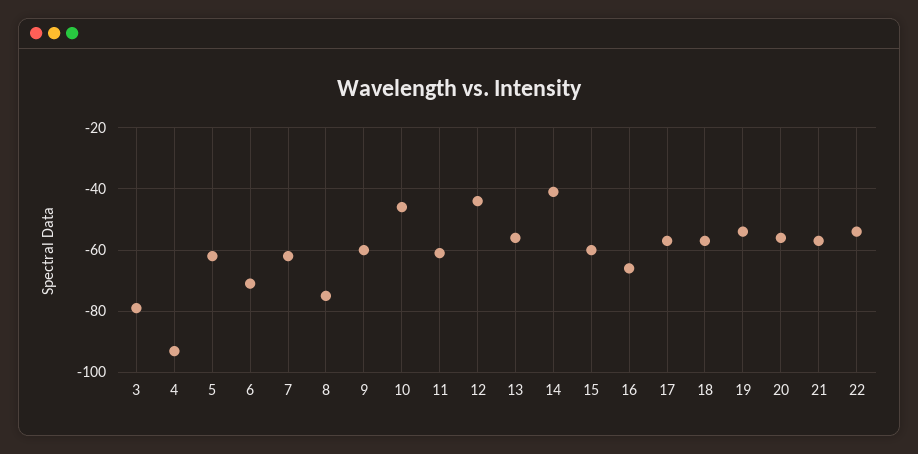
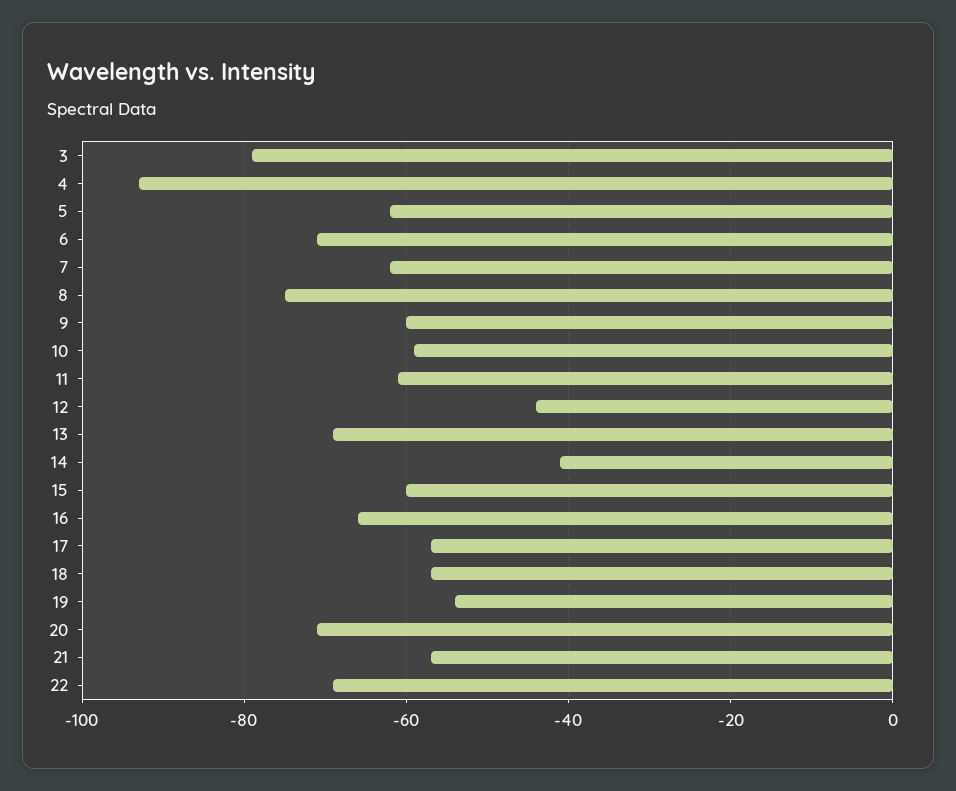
  {
    "3": -80,
    "4": -95,
    "5": -60,
    "6": -70,
    "7": -60,
    "8": -75,
    "9": -60,
-   "10": -45,
+   "10": -60,
    "11": -60,
    "12": -45,
-   "13": -55,
+   "13": -70,
    "14": -40,
    "15": -60,
    "16": -65,
    "17": -55,
    "18": -55,
    "19": -55,
-   "20": -55,
+   "20": -70,
    "21": -55,
-   "22": -55
+   "22": -70
  }

